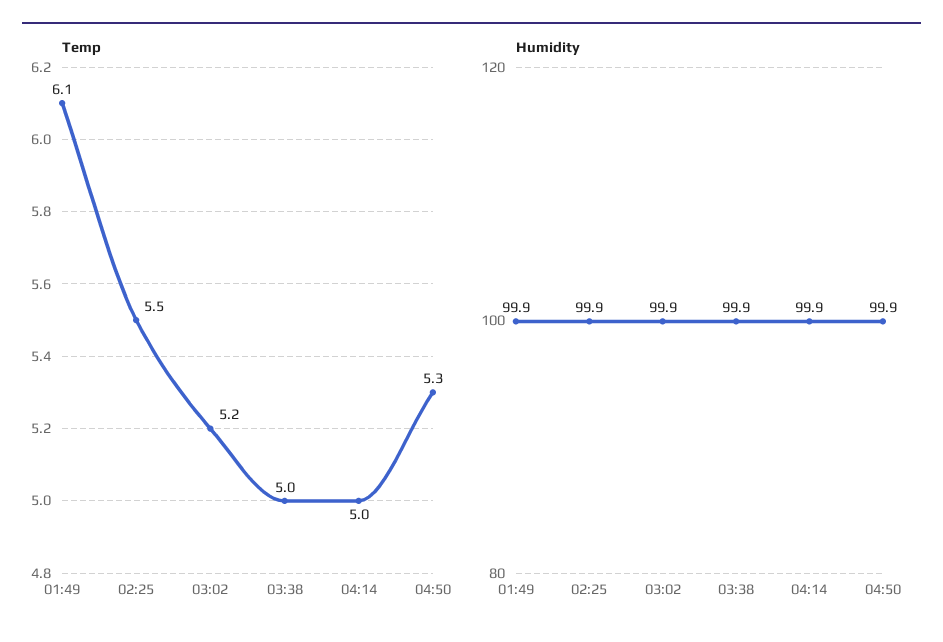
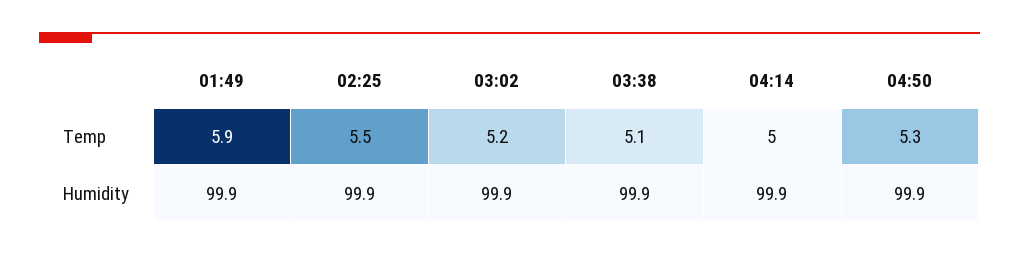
  {
    "Temp": {
-     "01:49": 6.1,
+     "01:49": 5.9,
      "02:25": 5.5,
      "03:02": 5.2,
-     "03:38": 5,
+     "03:38": 5.1,
      "04:14": 5,
      "04:50": 5.3
    },
    "Humidity": {
      "01:49": 99.9,
      "02:25": 99.9,
      "03:02": 99.9,
      "03:38": 99.9,
      "04:14": 99.9,
      "04:50": 99.9
    }
  }

